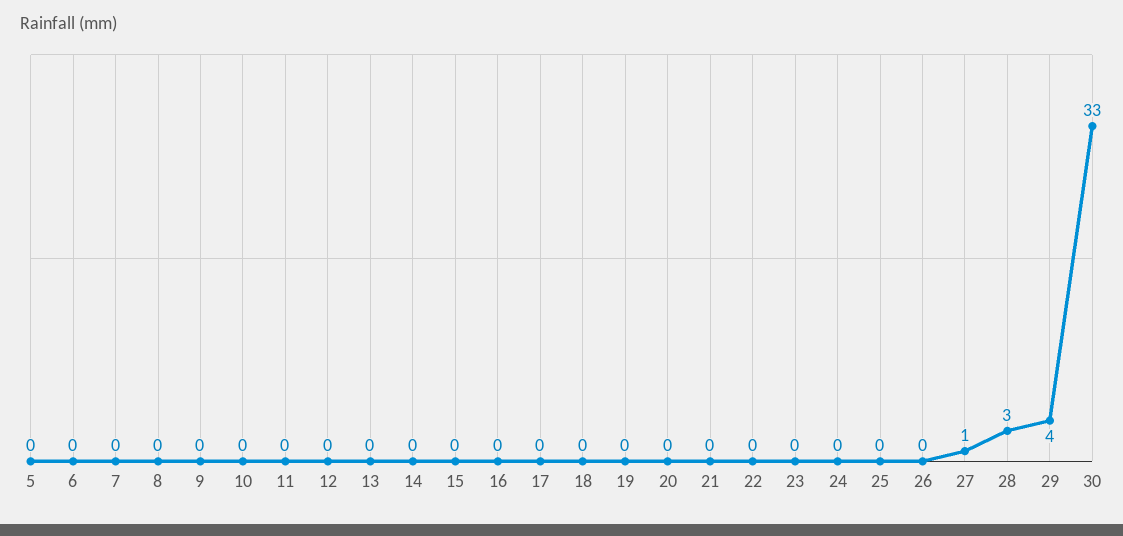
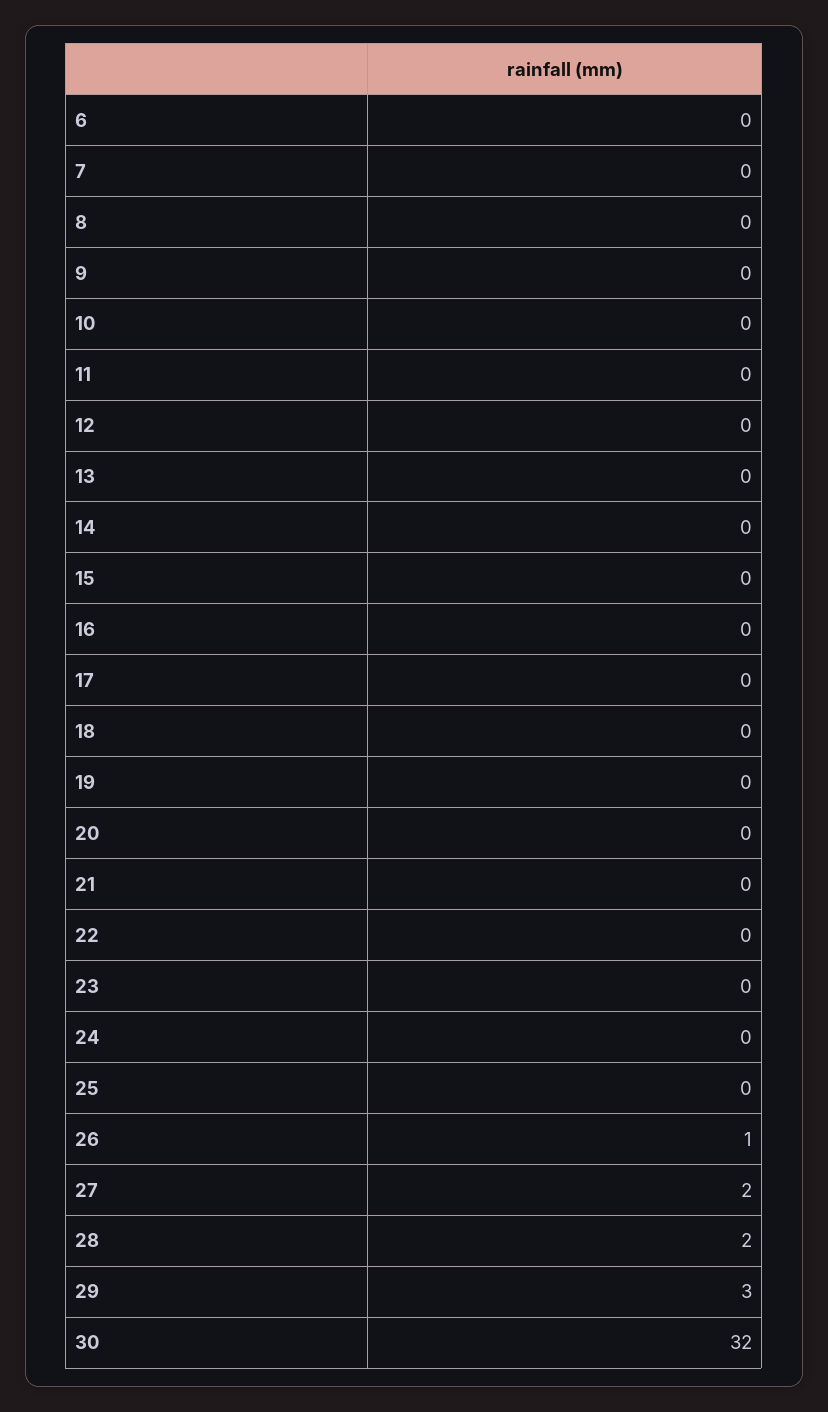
  {
-   "5": 0,
    "6": 0,
    "7": 0,
    "8": 0,
    "9": 0,
    "10": 0,
    "11": 0,
    "12": 0,
    "13": 0,
    "14": 0,
    "15": 0,
    "16": 0,
    "17": 0,
    "18": 0,
    "19": 0,
    "20": 0,
    "21": 0,
    "22": 0,
    "23": 0,
    "24": 0,
    "25": 0,
-   "26": 0,
+   "26": 1,
-   "27": 1,
+   "27": 2,
-   "28": 3,
+   "28": 2,
-   "29": 4,
+   "29": 3,
-   "30": 33
+   "30": 32
  }

